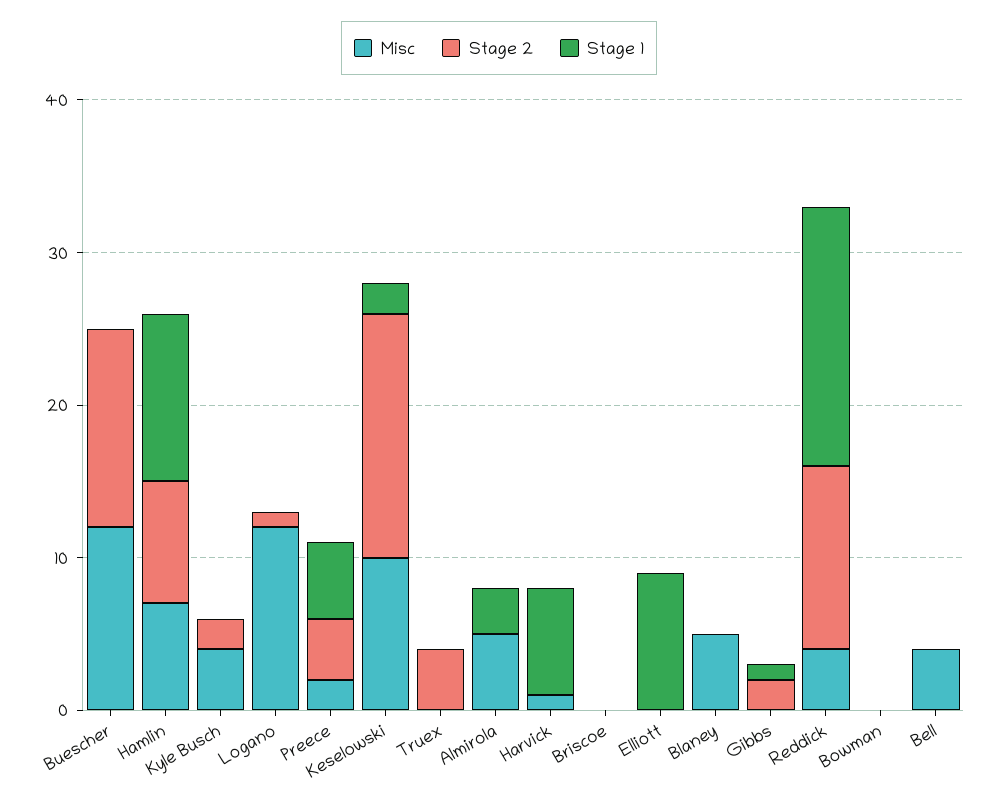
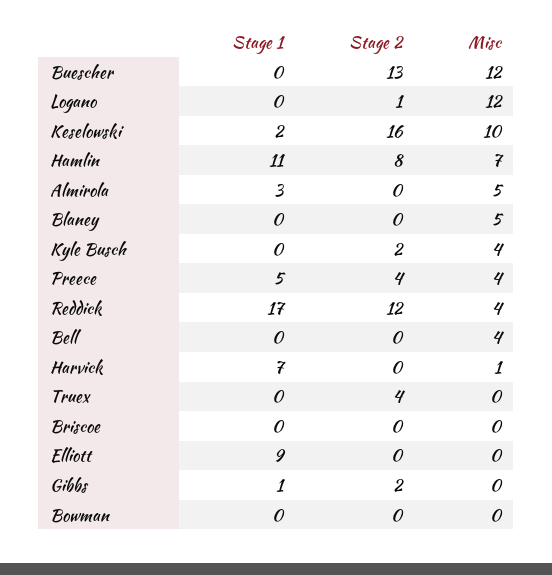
  {
    "Misc": {
      "Buescher": 12,
      "Hamlin": 7,
      "Kyle Busch": 4,
      "Logano": 12,
-     "Preece": 2,
+     "Preece": 4,
      "Keselowski": 10,
      "Truex": 0,
      "Almirola": 5,
      "Harvick": 1,
      "Briscoe": 0,
      "Elliott": 0,
      "Blaney": 5,
      "Gibbs": 0,
      "Reddick": 4,
      "Bowman": 0,
      "Bell": 4
    },
    "Stage 2": {
      "Buescher": 13,
      "Hamlin": 8,
      "Kyle Busch": 2,
      "Logano": 1,
      "Preece": 4,
      "Keselowski": 16,
      "Truex": 4,
      "Almirola": 0,
      "Harvick": 0,
      "Briscoe": 0,
      "Elliott": 0,
      "Blaney": 0,
      "Gibbs": 2,
      "Reddick": 12,
      "Bowman": 0,
      "Bell": 0
    },
    "Stage 1": {
      "Buescher": 0,
      "Hamlin": 11,
      "Kyle Busch": 0,
      "Logano": 0,
      "Preece": 5,
      "Keselowski": 2,
      "Truex": 0,
      "Almirola": 3,
      "Harvick": 7,
      "Briscoe": 0,
      "Elliott": 9,
      "Blaney": 0,
      "Gibbs": 1,
      "Reddick": 17,
      "Bowman": 0,
      "Bell": 0
    }
  }

